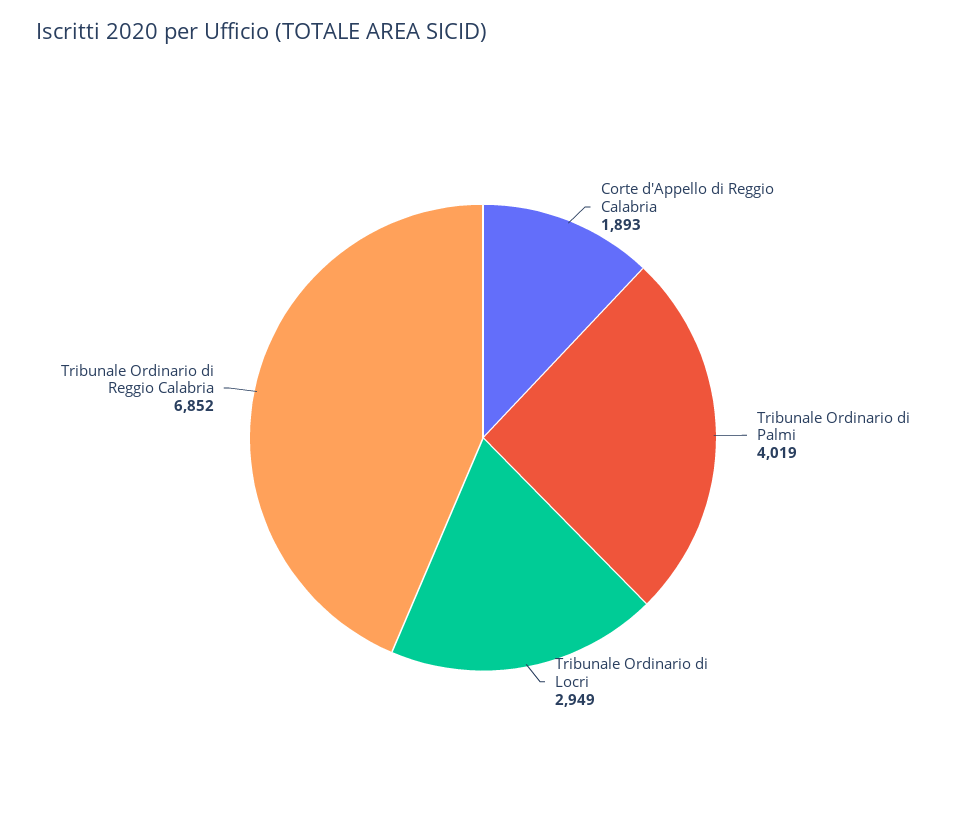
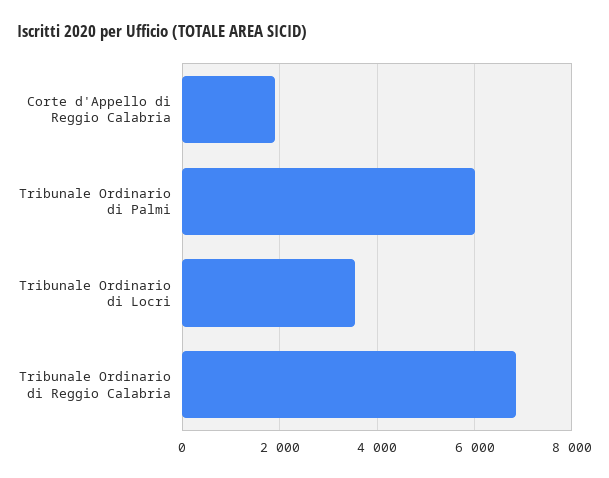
  {
    "Corte d'Appello di Reggio Calabria": 1893,
-   "Tribunale Ordinario di Palmi": 4019,
+   "Tribunale Ordinario di Palmi": 6000,
-   "Tribunale Ordinario di Locri": 2949,
+   "Tribunale Ordinario di Locri": 3600,
    "Tribunale Ordinario di Reggio Calabria": 6852
  }

